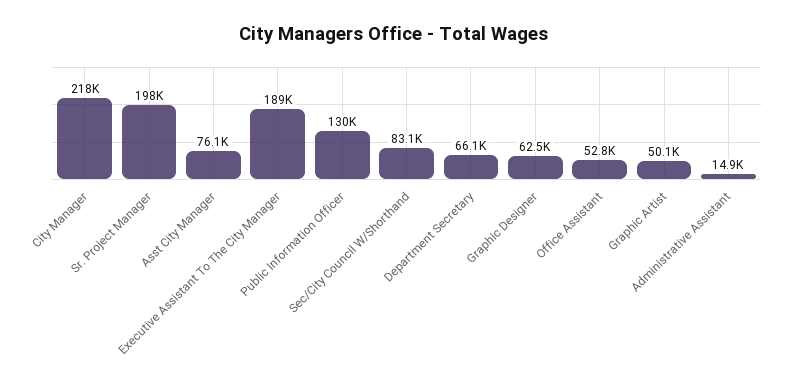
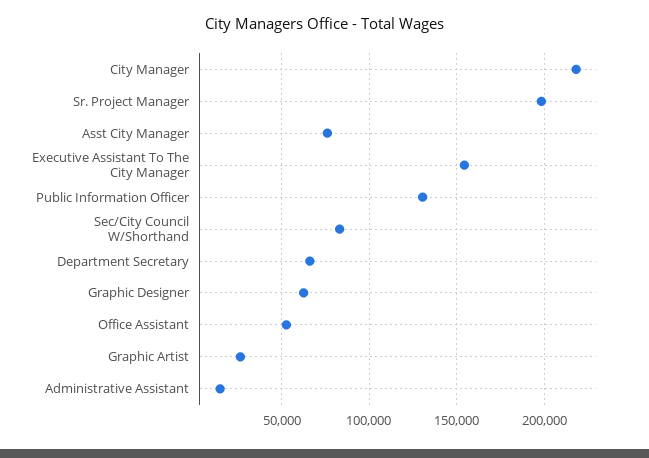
  {
    "City Manager": 218000,
    "Sr. Project Manager": 198000,
    "Asst City Manager": 76100,
-   "Executive Assistant To The City Manager": 189000,
+   "Executive Assistant To The City Manager": 155000,
    "Public Information Officer": 130000,
    "Sec/City Council W/Shorthand": 83100,
    "Department Secretary": 66100,
    "Graphic Designer": 62500,
    "Office Assistant": 52800,
-   "Graphic Artist": 50100,
+   "Graphic Artist": 25000,
    "Administrative Assistant": 14900
  }

